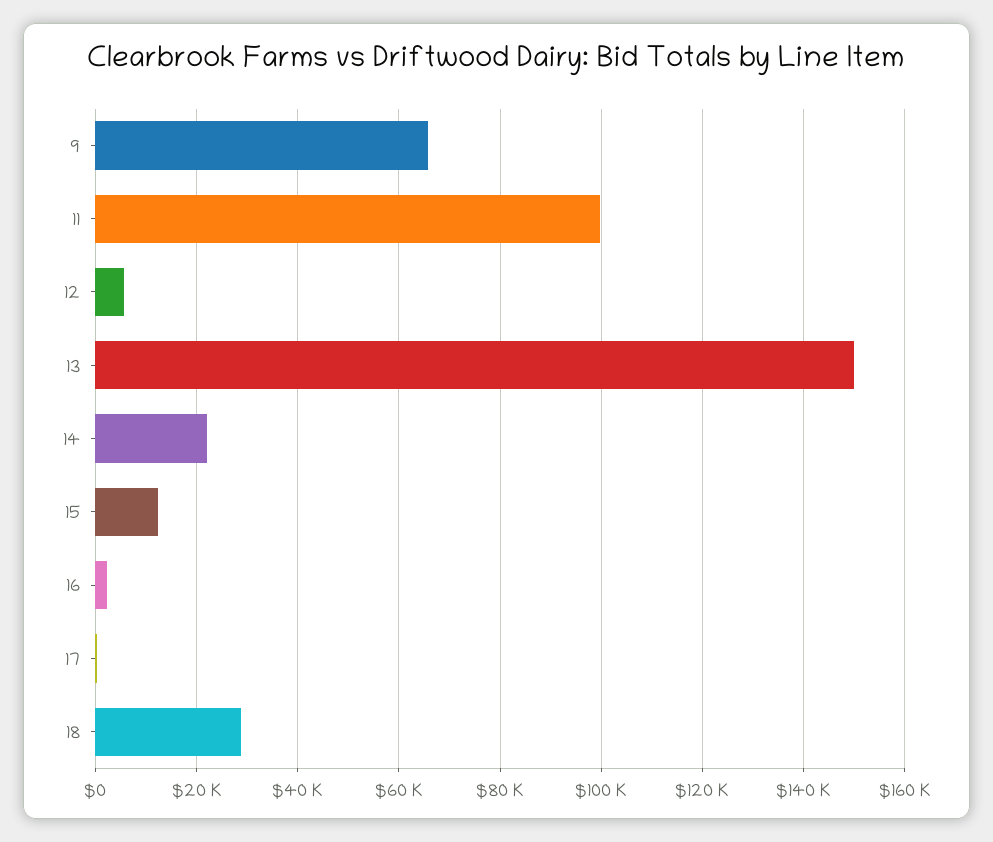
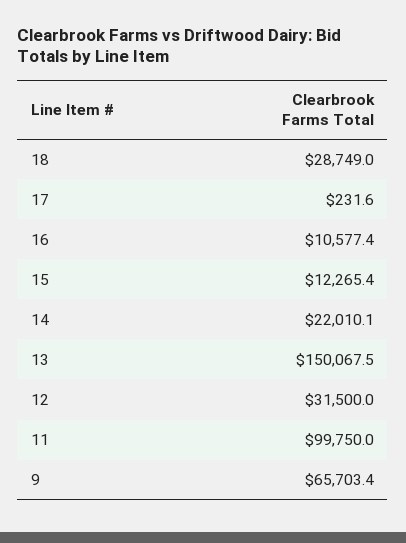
  {
    "9": 65703.4,
    "11": 99750,
-   "12": 6000,
+   "12": 31500,
    "13": 150067.5,
    "14": 22010.1,
    "15": 12265.4,
-   "16": 2000,
+   "16": 10577.4,
    "17": 231.6,
    "18": 28749
  }

